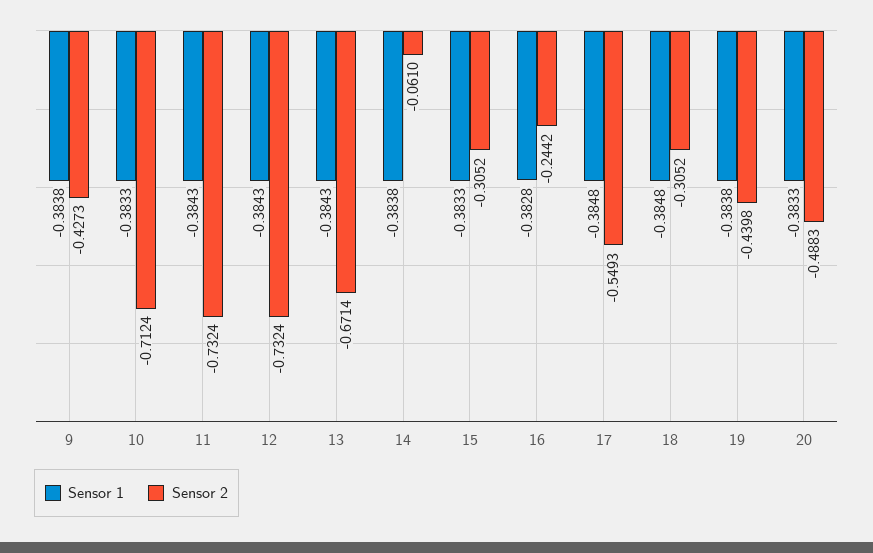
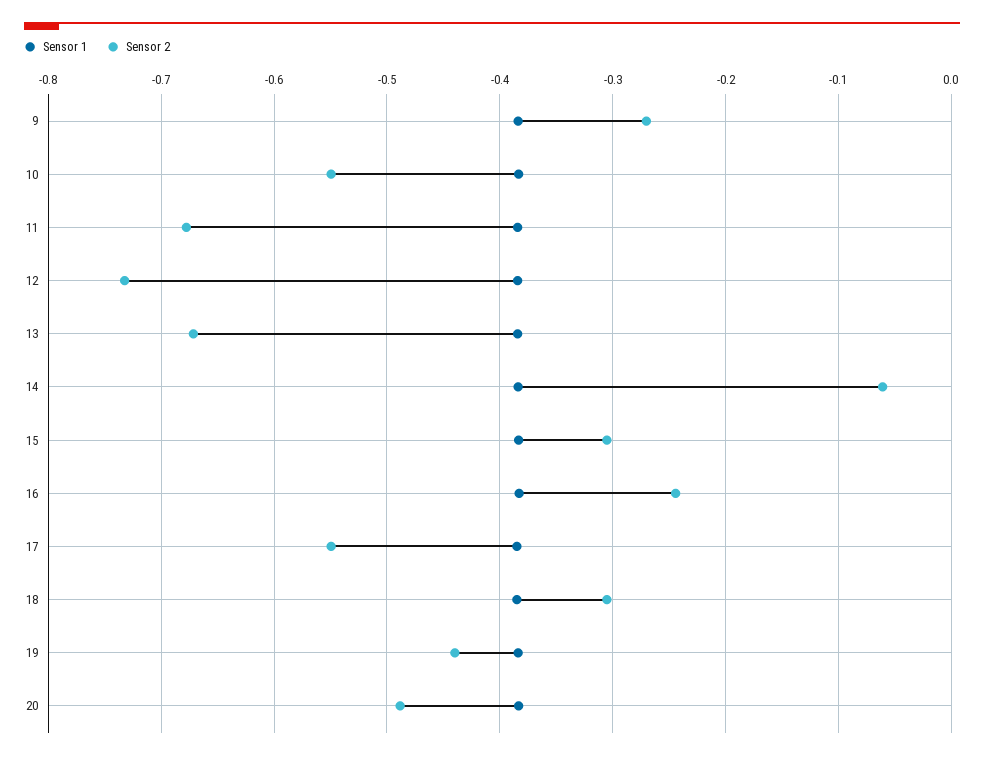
  {
    "Sensor 1": {
      "9": -0.3838,
      "10": -0.3833,
      "11": -0.3843,
      "12": -0.3843,
      "13": -0.3843,
      "14": -0.3838,
      "15": -0.3833,
      "16": -0.3828,
      "17": -0.3848,
      "18": -0.3848,
      "19": -0.3838,
      "20": -0.3833
    },
    "Sensor 2": {
-     "9": -0.4273,
+     "9": -0.27,
-     "10": -0.7124,
+     "10": -0.55,
-     "11": -0.7324,
+     "11": -0.68,
      "12": -0.7324,
      "13": -0.6714,
      "14": -0.061,
      "15": -0.3052,
      "16": -0.2442,
      "17": -0.5493,
      "18": -0.3052,
      "19": -0.4398,
      "20": -0.4883
    }
  }

